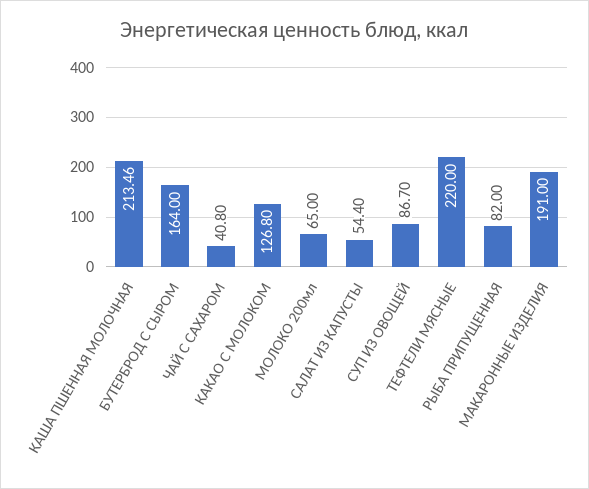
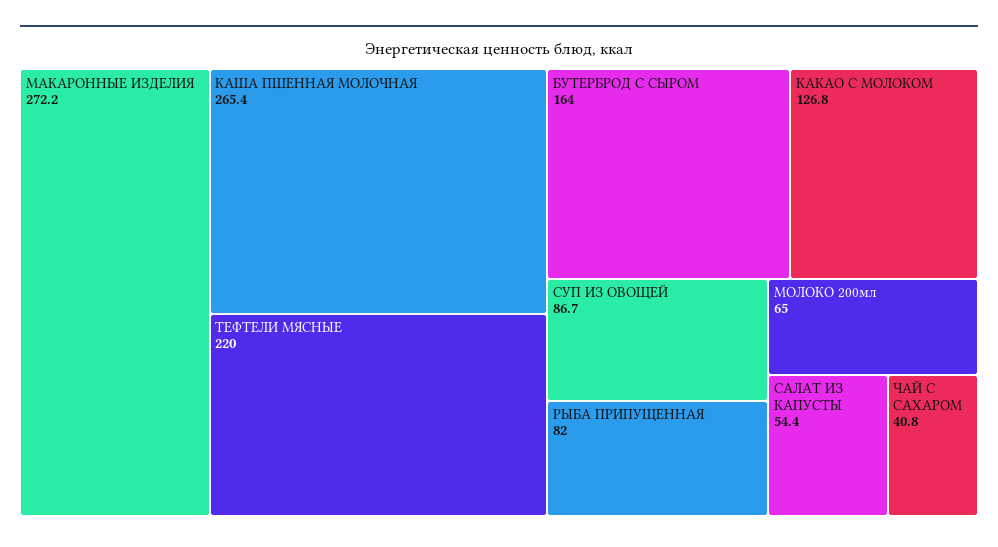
  {
-   "КАША ПШЕННАЯ МОЛОЧНАЯ": 213.46,
+   "КАША ПШЕННАЯ МОЛОЧНАЯ": 265.4,
    "БУТЕРБРОД С СЫРОМ": 164,
    "ЧАЙ С САХАРОМ": 40.8,
    "КАКАО С МОЛОКОМ": 126.8,
    "МОЛОКО 200мл": 65,
    "САЛАТ ИЗ КАПУСТЫ": 54.4,
    "СУП ИЗ ОВОЩЕЙ": 86.7,
    "ТЕФТЕЛИ МЯСНЫЕ": 220,
    "РЫБА ПРИПУЩЕННАЯ": 82,
-   "МАКАРОННЫЕ ИЗДЕЛИЯ": 191
+   "МАКАРОННЫЕ ИЗДЕЛИЯ": 272.2
  }

